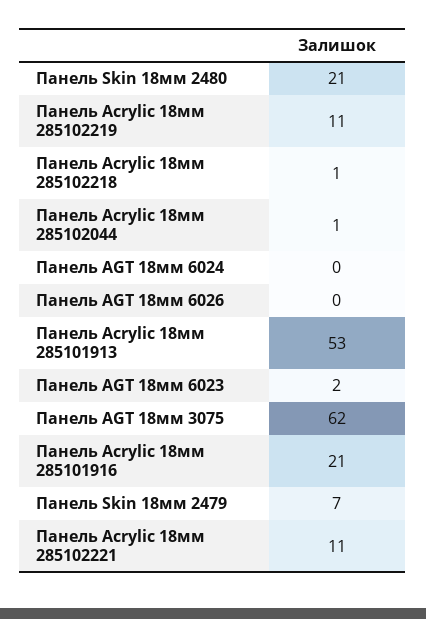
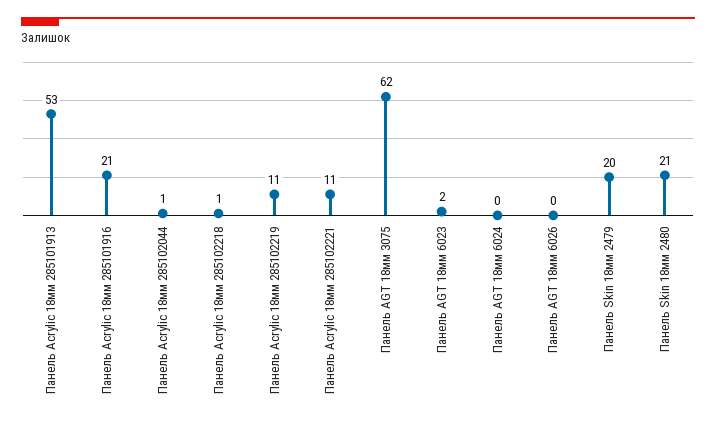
  {
    "Панель Skin 18мм 2480": 21,
    "Панель Acrylic 18мм 285102219": 11,
    "Панель Acrylic 18мм 285102218": 1,
    "Панель Acrylic 18мм 285102044": 1,
    "Панель AGT 18мм 6024": 0,
    "Панель AGT 18мм 6026": 0,
    "Панель Acrylic 18мм 285101913": 53,
    "Панель AGT 18мм 6023": 2,
    "Панель AGT 18мм 3075": 62,
    "Панель Acrylic 18мм 285101916": 21,
-   "Панель Skin 18мм 2479": 7,
+   "Панель Skin 18мм 2479": 20,
    "Панель Acrylic 18мм 285102221": 11
  }

